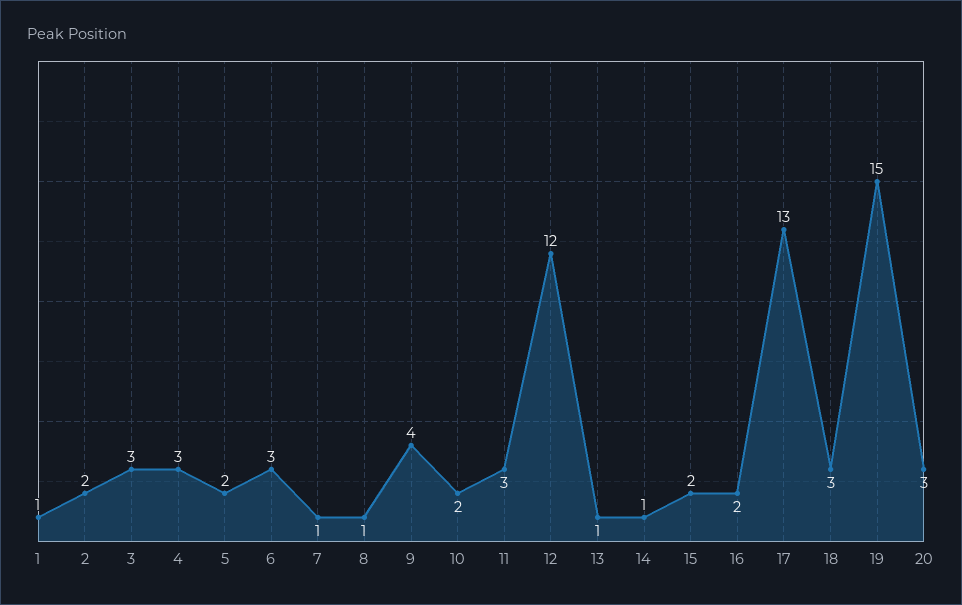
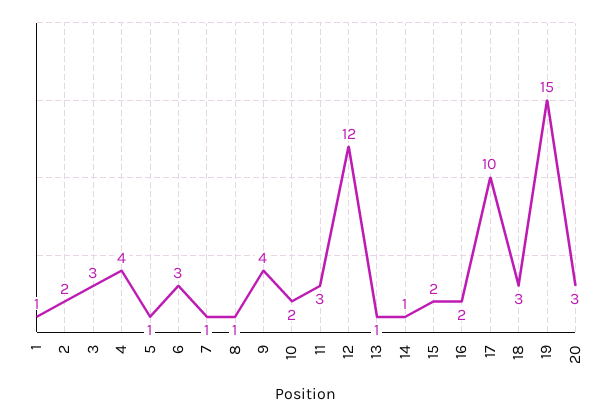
  {
    "1": 1,
    "2": 2,
    "3": 3,
-   "4": 3,
+   "4": 4,
-   "5": 2,
+   "5": 1,
    "6": 3,
    "7": 1,
    "8": 1,
    "9": 4,
    "10": 2,
    "11": 3,
    "12": 12,
    "13": 1,
    "14": 1,
    "15": 2,
    "16": 2,
-   "17": 13,
+   "17": 10,
    "18": 3,
    "19": 15,
    "20": 3
  }

